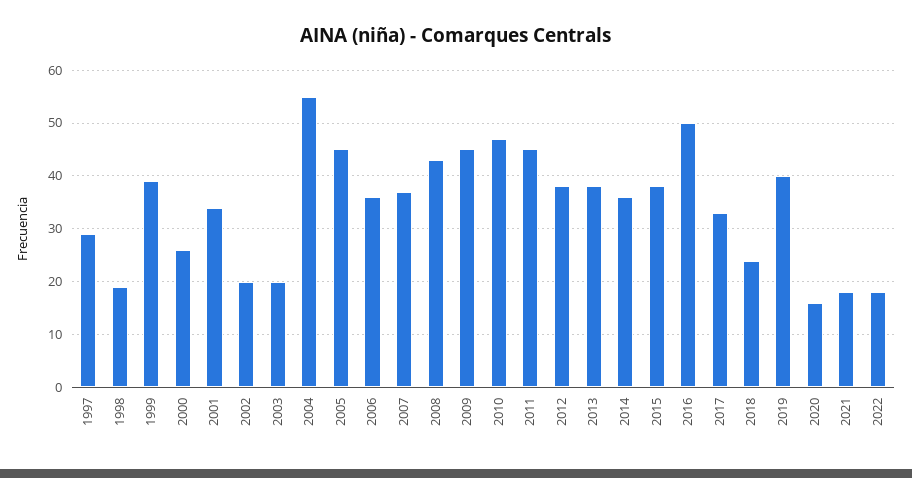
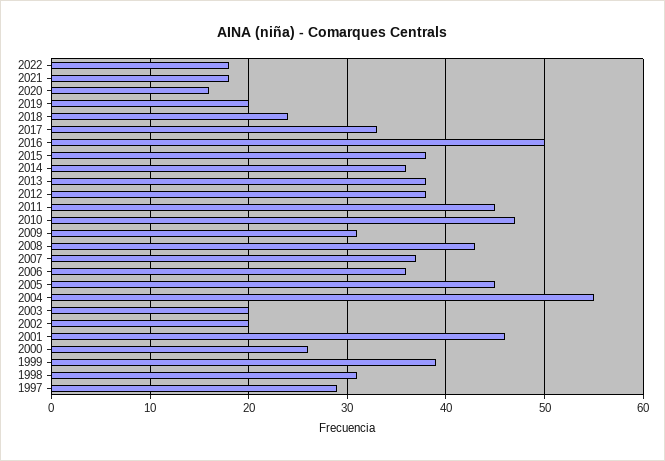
  {
    "1997": 29,
-   "1998": 20,
+   "1998": 31,
    "1999": 39,
    "2000": 26,
-   "2001": 35,
+   "2001": 46,
    "2002": 20,
    "2003": 20,
    "2004": 55,
    "2005": 45,
    "2006": 36,
    "2007": 37,
    "2008": 43,
-   "2009": 45,
+   "2009": 31,
    "2010": 47,
    "2011": 45,
    "2012": 38,
    "2013": 38,
    "2014": 36,
    "2015": 38,
    "2016": 50,
    "2017": 33,
    "2018": 24,
-   "2019": 40,
+   "2019": 20,
    "2020": 16,
    "2021": 18,
    "2022": 18
  }

